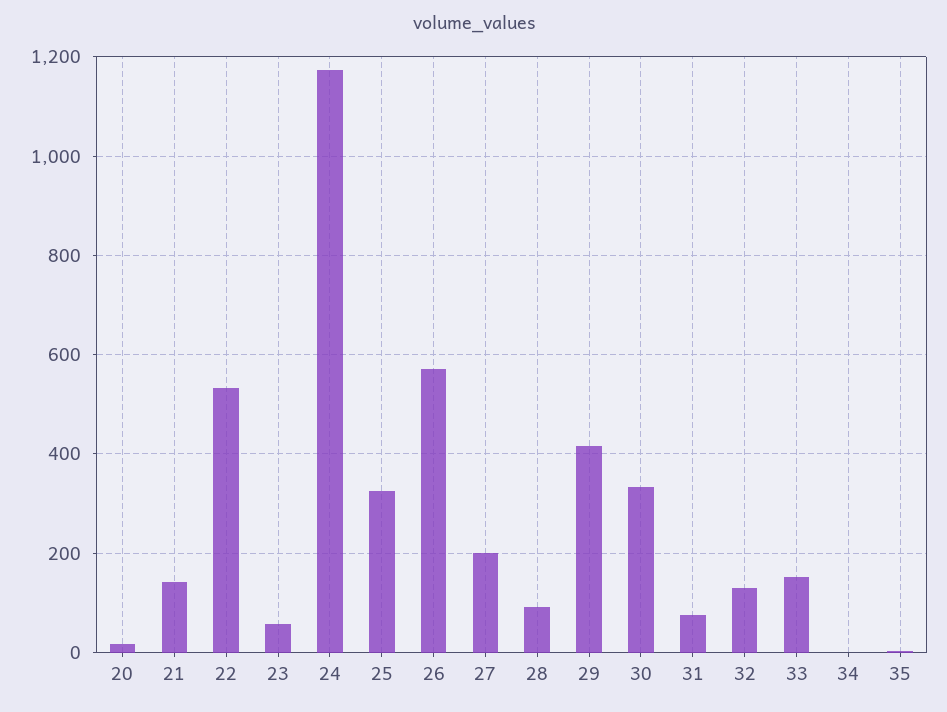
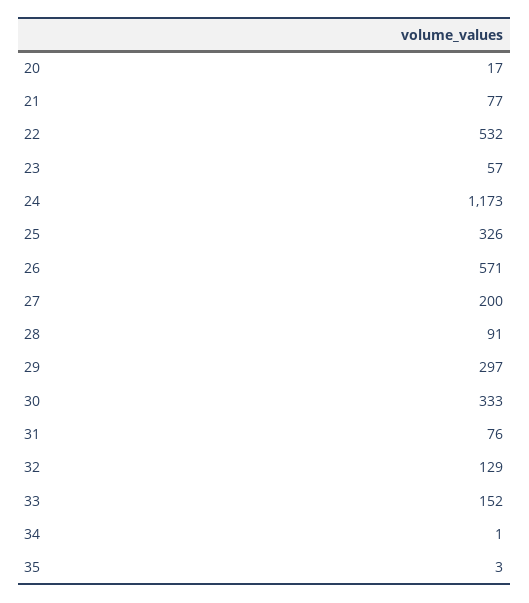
  {
    "20": 17,
-   "21": 140,
+   "21": 77,
    "22": 532,
    "23": 57,
    "24": 1173,
    "25": 326,
    "26": 571,
    "27": 200,
    "28": 91,
-   "29": 420,
+   "29": 297,
    "30": 333,
    "31": 76,
    "32": 129,
    "33": 152,
    "34": 1,
    "35": 3
  }

